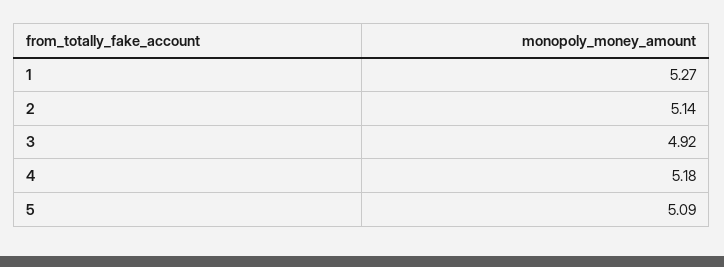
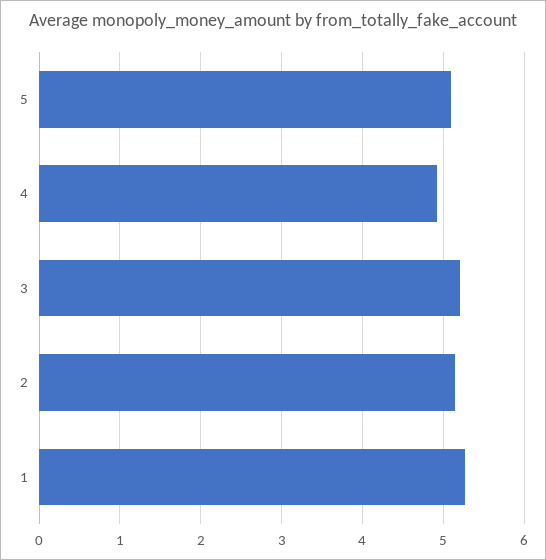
  {
    "1": 5.27,
    "2": 5.14,
-   "3": 4.92,
+   "3": 5.2,
-   "4": 5.18,
+   "4": 4.9,
    "5": 5.09
  }

